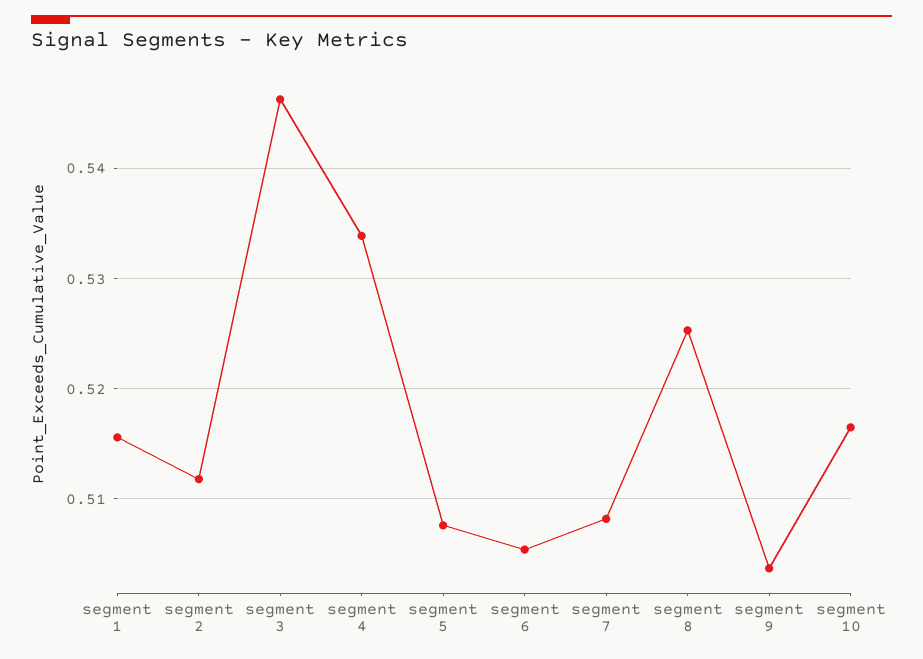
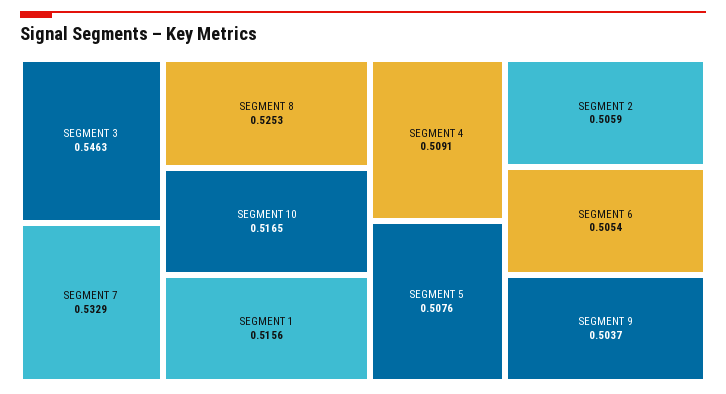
  {
    "segment 1": 0.5156,
-   "segment 2": 0.512,
+   "segment 2": 0.5059,
    "segment 3": 0.5463,
-   "segment 4": 0.534,
+   "segment 4": 0.5091,
    "segment 5": 0.5076,
    "segment 6": 0.5054,
-   "segment 7": 0.508,
+   "segment 7": 0.5329,
    "segment 8": 0.5253,
    "segment 9": 0.5037,
    "segment 10": 0.5165
  }

